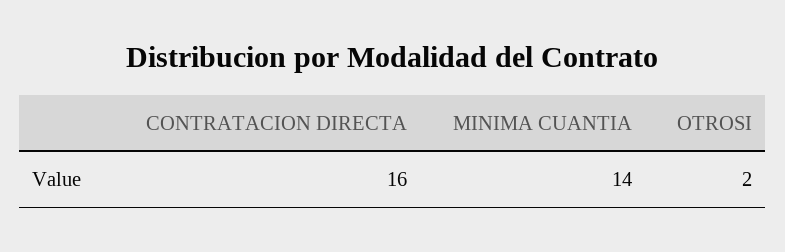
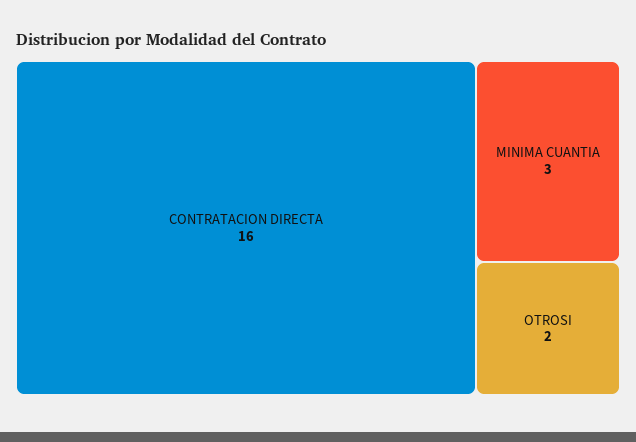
  {
    "CONTRATACION DIRECTA": 16,
-   "MINIMA CUANTIA": 14,
+   "MINIMA CUANTIA": 3,
    "OTROSI": 2
  }

